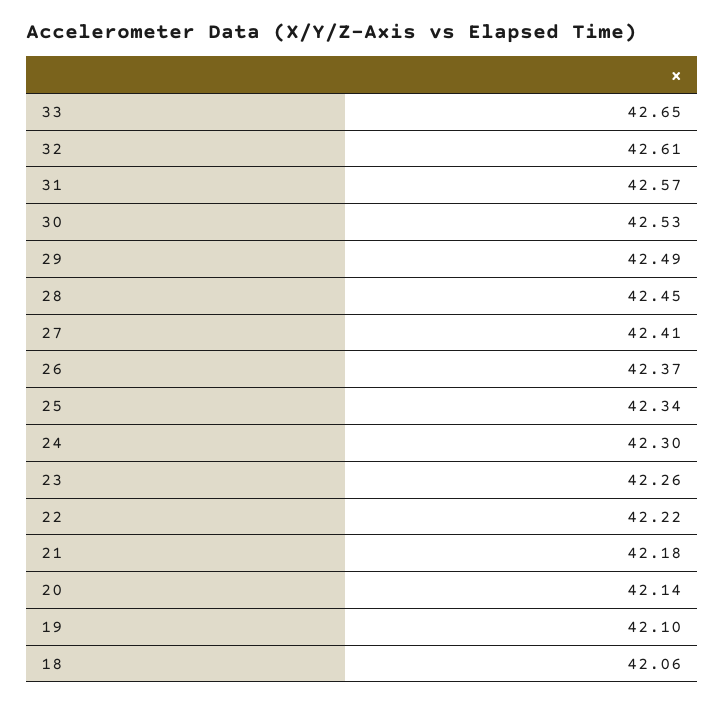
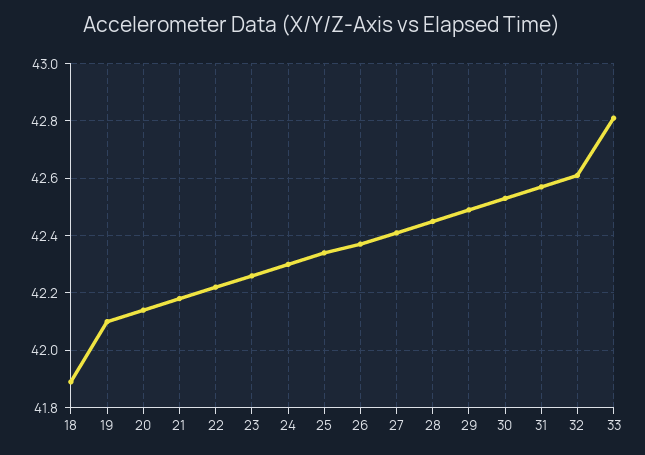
  {
-   "33": 42.65,
+   "33": 42.8,
    "32": 42.61,
    "31": 42.57,
    "30": 42.53,
    "29": 42.49,
    "28": 42.45,
    "27": 42.41,
    "26": 42.37,
    "25": 42.34,
    "24": 42.3,
    "23": 42.26,
    "22": 42.22,
    "21": 42.18,
    "20": 42.14,
    "19": 42.1,
-   "18": 42.06
+   "18": 41.9
  }

